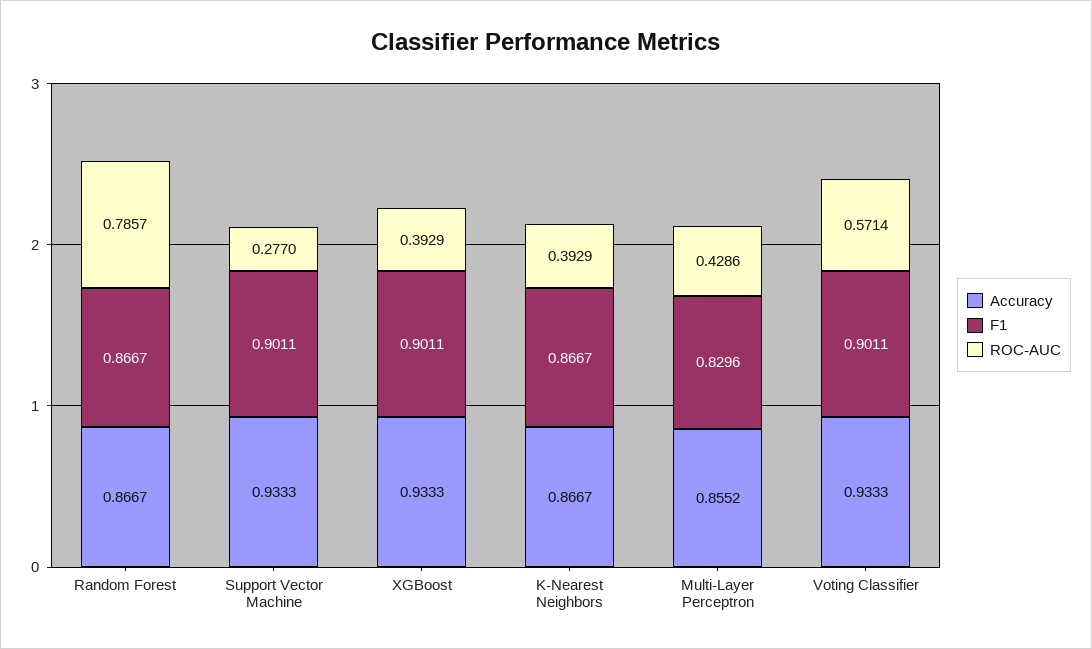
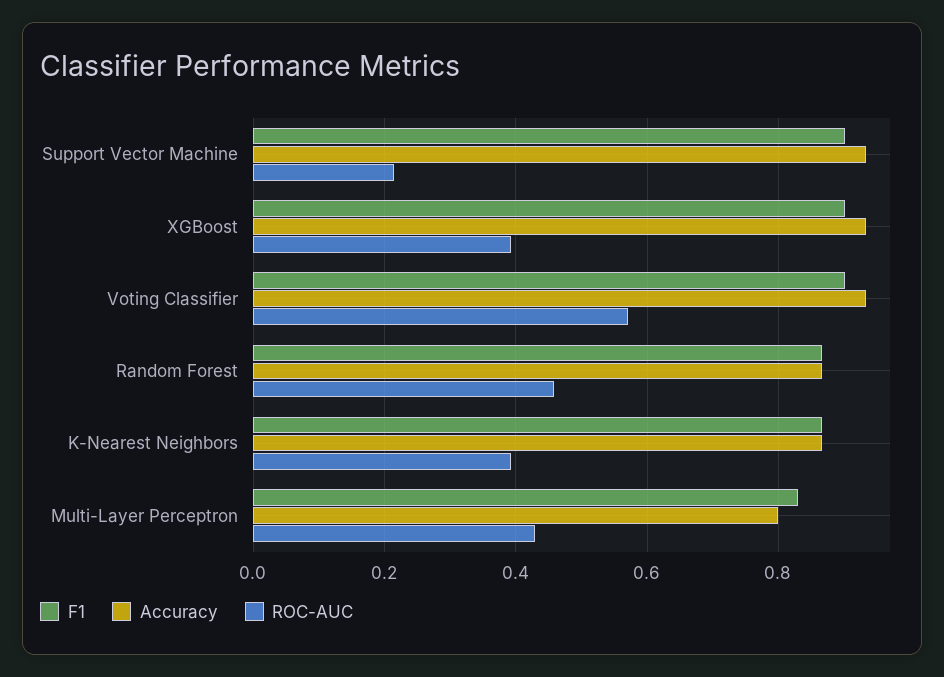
  {
    "Accuracy": {
      "Random Forest": 0.8667,
      "Support Vector Machine": 0.9333,
      "XGBoost": 0.9333,
      "K-Nearest Neighbors": 0.8667,
-     "Multi-Layer Perceptron": 0.8552,
+     "Multi-Layer Perceptron": 0.8,
      "Voting Classifier": 0.9333
    },
    "F1": {
      "Random Forest": 0.8667,
      "Support Vector Machine": 0.9011,
      "XGBoost": 0.9011,
      "K-Nearest Neighbors": 0.8667,
      "Multi-Layer Perceptron": 0.8296,
      "Voting Classifier": 0.9011
    },
    "ROC-AUC": {
-     "Random Forest": 0.7857,
+     "Random Forest": 0.46,
-     "Support Vector Machine": 0.277,
+     "Support Vector Machine": 0.22,
      "XGBoost": 0.3929,
      "K-Nearest Neighbors": 0.3929,
      "Multi-Layer Perceptron": 0.4286,
      "Voting Classifier": 0.5714
    }
  }

